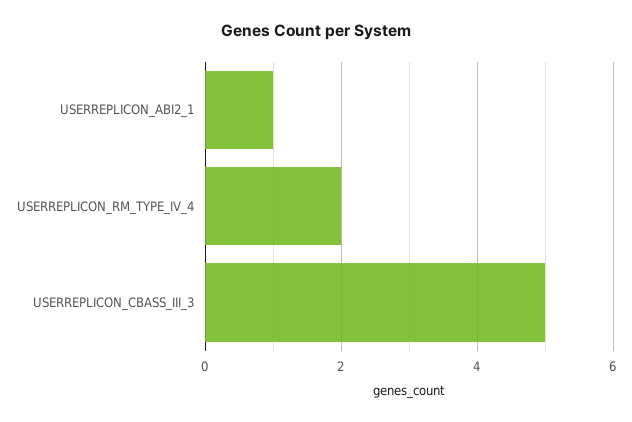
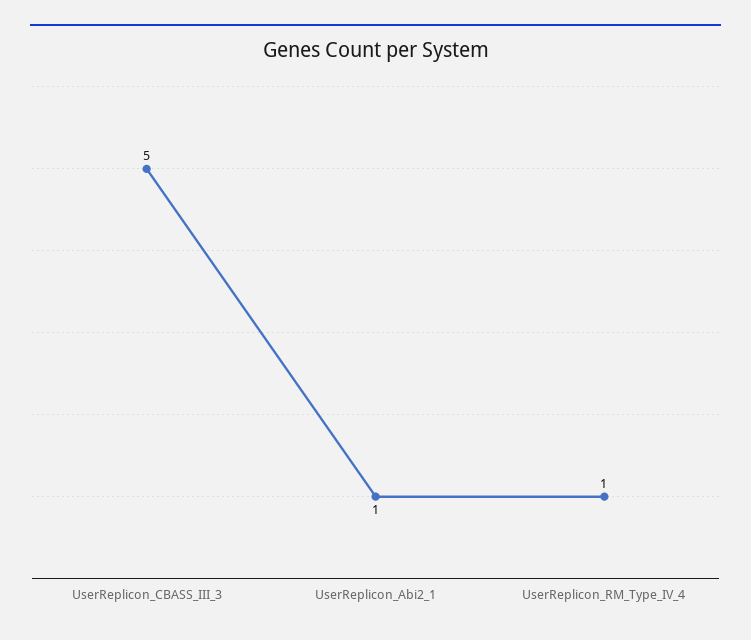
  {
    "USERREPLICON_ABI2_1": 1,
-   "USERREPLICON_RM_TYPE_IV_4": 2,
+   "USERREPLICON_RM_TYPE_IV_4": 1,
    "USERREPLICON_CBASS_III_3": 5
  }

